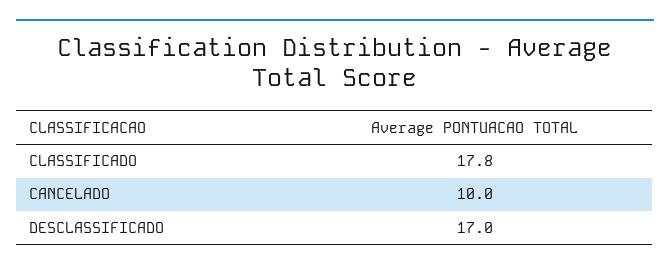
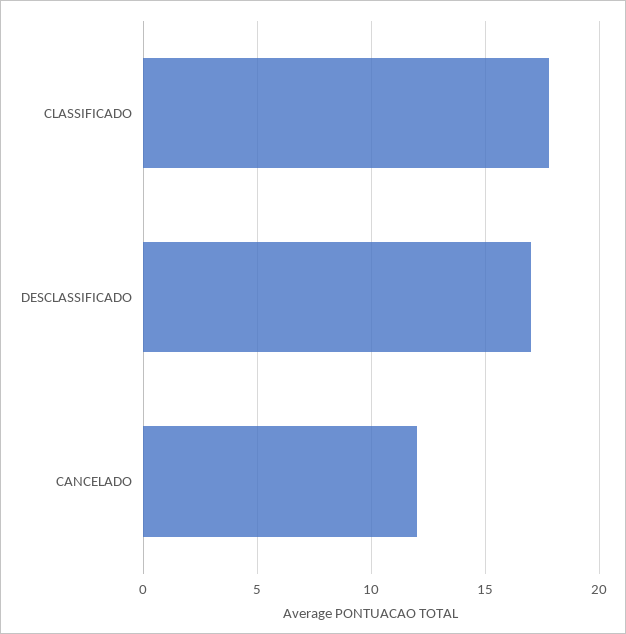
  {
    "CLASSIFICADO": 17.8,
-   "CANCELADO": 10,
+   "CANCELADO": 12,
    "DESCLASSIFICADO": 17
  }

